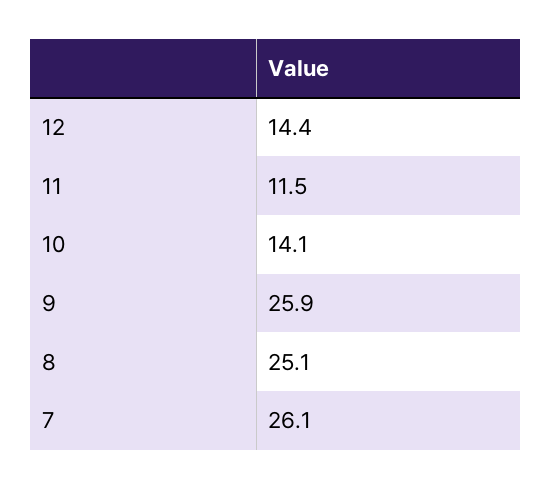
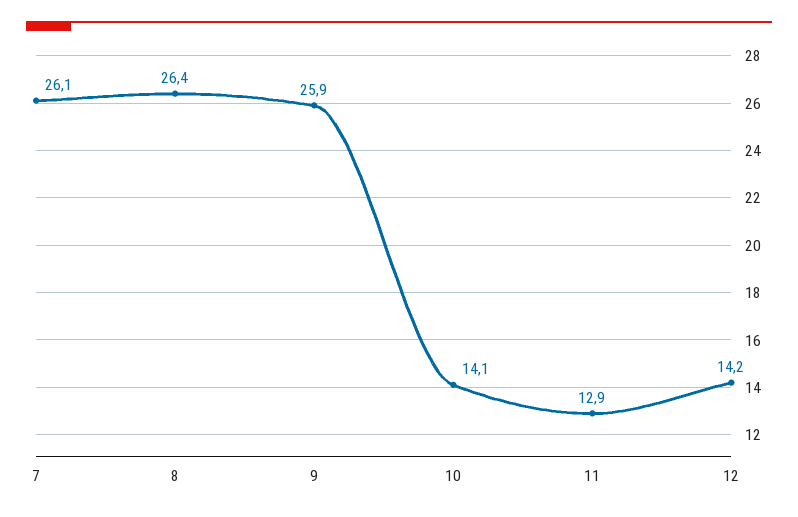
  {
-   "12": 14.4,
+   "12": 14.2,
-   "11": 11.5,
+   "11": 12.9,
    "10": 14.1,
    "9": 25.9,
-   "8": 25.1,
+   "8": 26.4,
    "7": 26.1
  }

